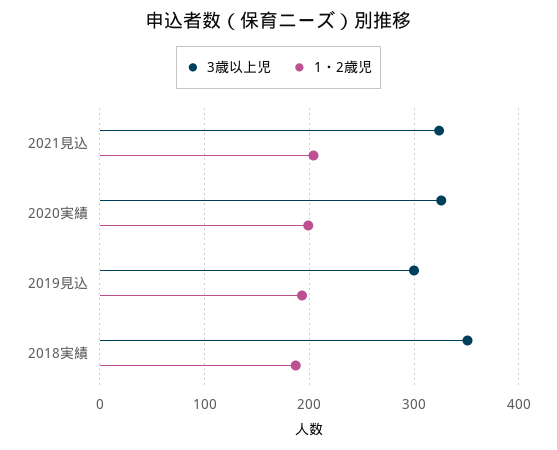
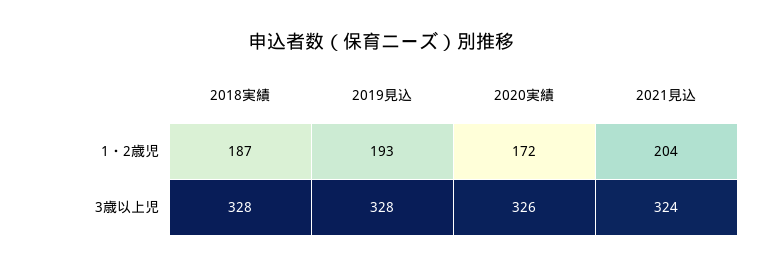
  {
    "3歳以上児": {
      "2021見込": 324,
      "2020実績": 326,
-     "2019見込": 300,
+     "2019見込": 328,
-     "2018実績": 350
+     "2018実績": 328
    },
    "1・2歳児": {
      "2021見込": 204,
-     "2020実績": 200,
+     "2020実績": 172,
      "2019見込": 193,
      "2018実績": 187
    }
  }

